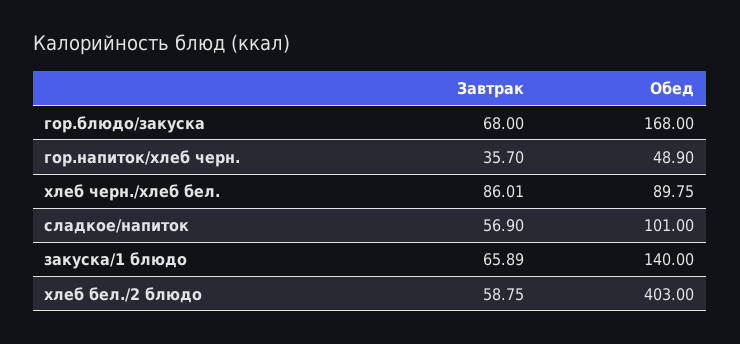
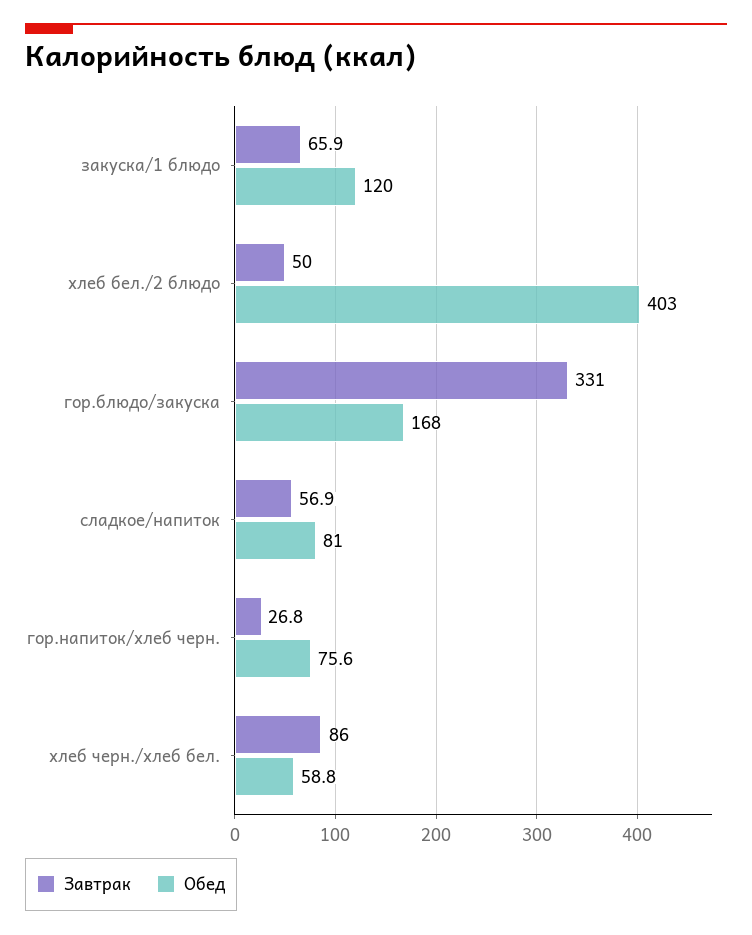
  {
    "Завтрак": {
-     "гор.блюдо/закуска": 68,
+     "гор.блюдо/закуска": 331,
-     "гор.напиток/хлеб черн.": 35.7,
+     "гор.напиток/хлеб черн.": 26.8,
      "хлеб черн./хлеб бел.": 86.01,
      "сладкое/напиток": 56.9,
      "закуска/1 блюдо": 65.89,
-     "хлеб бел./2 блюдо": 58.75
+     "хлеб бел./2 блюдо": 50
    },
    "Обед": {
      "гор.блюдо/закуска": 168,
-     "гор.напиток/хлеб черн.": 48.9,
+     "гор.напиток/хлеб черн.": 75.6,
-     "хлеб черн./хлеб бел.": 89.75,
+     "хлеб черн./хлеб бел.": 58.8,
-     "сладкое/напиток": 101,
+     "сладкое/напиток": 81,
-     "закуска/1 блюдо": 140,
+     "закуска/1 блюдо": 120,
      "хлеб бел./2 блюдо": 403
    }
  }

